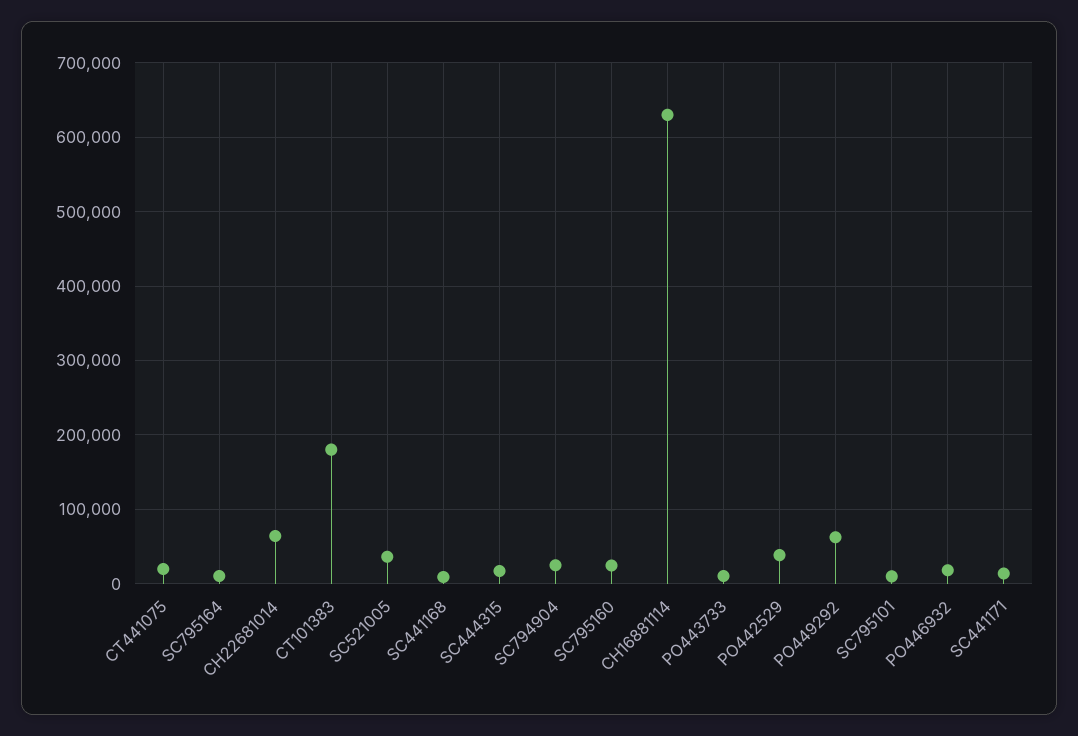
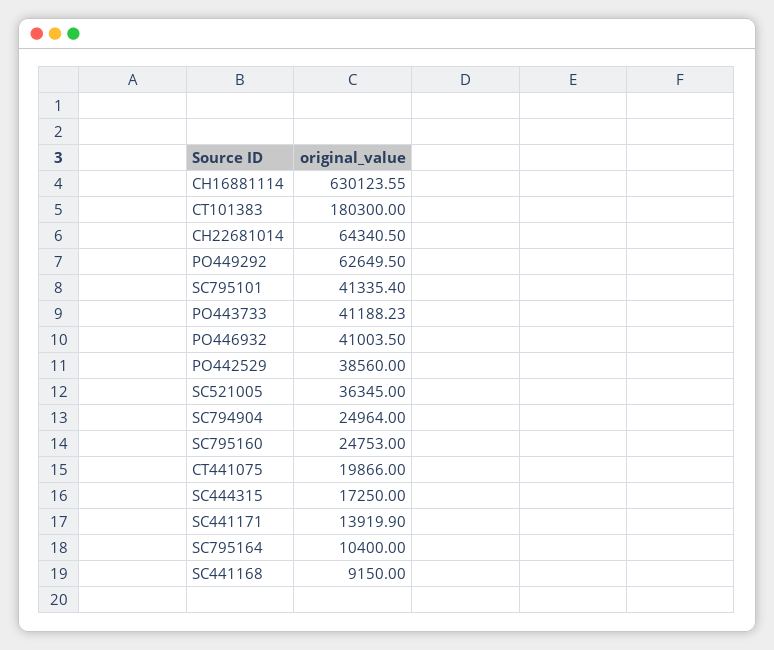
  {
    "CT441075": 19866,
    "SC795164": 10400,
    "CH22681014": 64340.5,
    "CT101383": 180300,
    "SC521005": 36345,
    "SC441168": 9150,
    "SC444315": 17250,
    "SC794904": 24964,
    "SC795160": 24753,
    "CH16881114": 630123.55,
-   "PO443733": 10000,
+   "PO443733": 41188.23,
    "PO442529": 38560,
    "PO449292": 62649.5,
-   "SC795101": 10000,
+   "SC795101": 41335.4,
-   "PO446932": 20000,
+   "PO446932": 41003.5,
    "SC441171": 13919.9
  }

